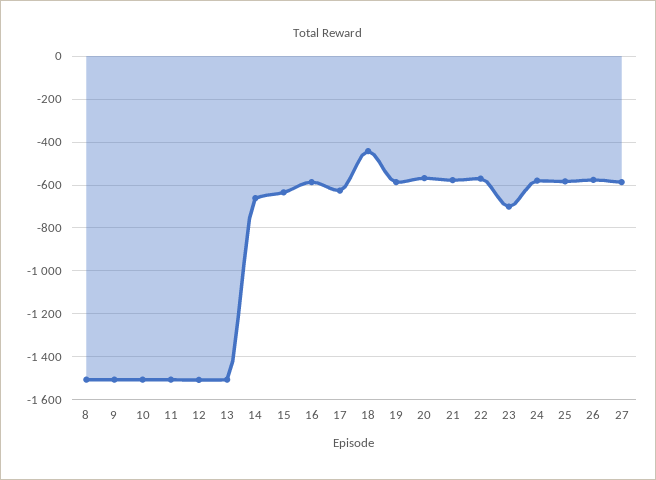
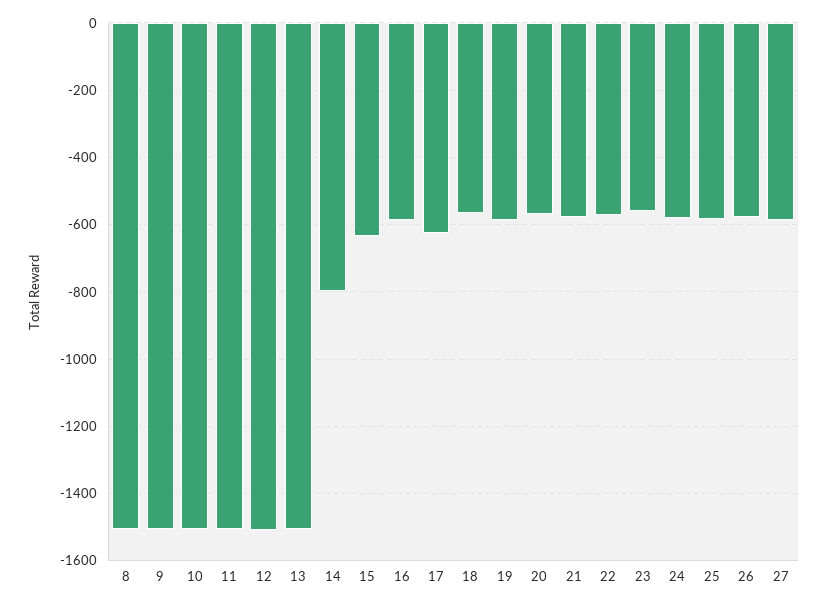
  {
    "8": -1500,
    "9": -1500,
    "10": -1500,
    "11": -1500,
    "12": -1500,
    "13": -1500,
-   "14": -650,
+   "14": -800,
    "15": -640,
    "16": -580,
    "17": -620,
-   "18": -450,
+   "18": -560,
    "19": -580,
    "20": -560,
    "21": -580,
    "22": -580,
-   "23": -700,
+   "23": -560,
    "24": -580,
    "25": -580,
    "26": -580,
    "27": -580
  }

